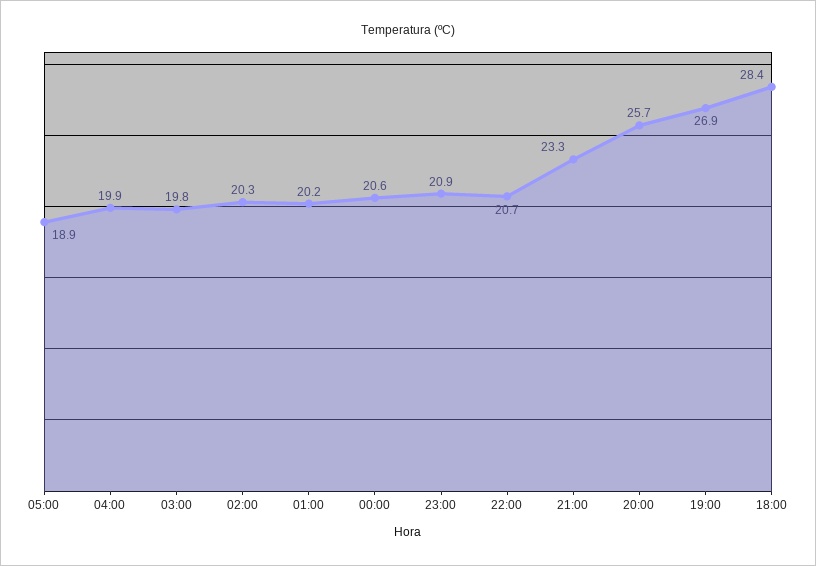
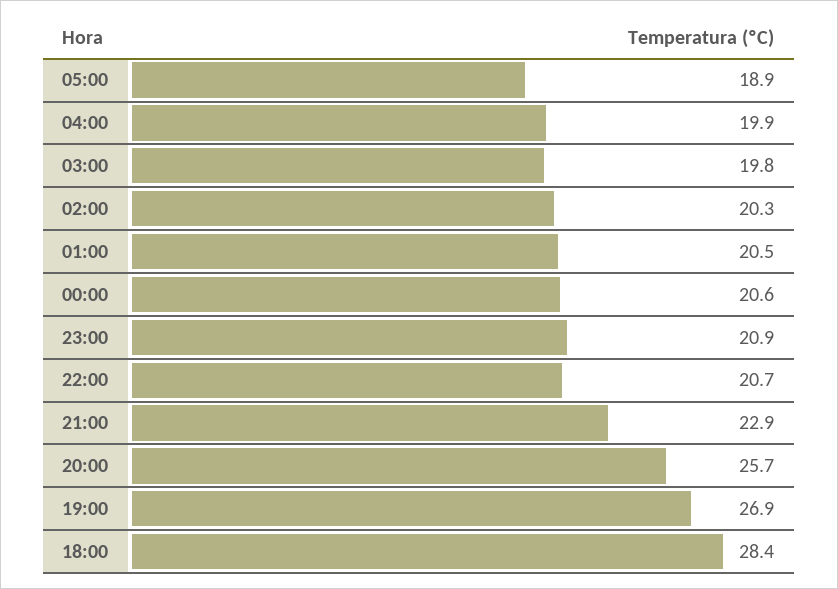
  {
    "05:00": 18.9,
    "04:00": 19.9,
    "03:00": 19.8,
    "02:00": 20.3,
-   "01:00": 20.2,
+   "01:00": 20.5,
    "00:00": 20.6,
    "23:00": 20.9,
    "22:00": 20.7,
-   "21:00": 23.3,
+   "21:00": 22.9,
    "20:00": 25.7,
    "19:00": 26.9,
    "18:00": 28.4
  }

